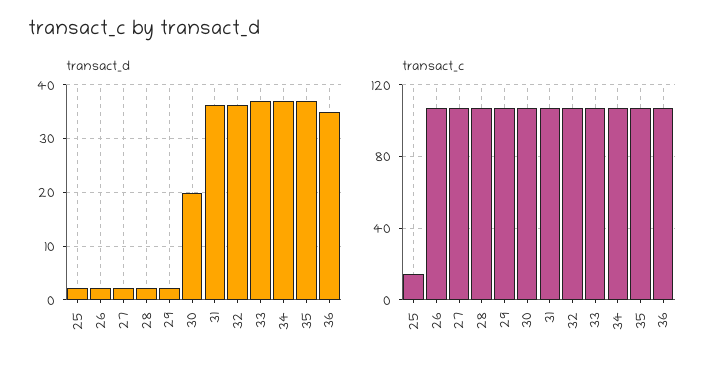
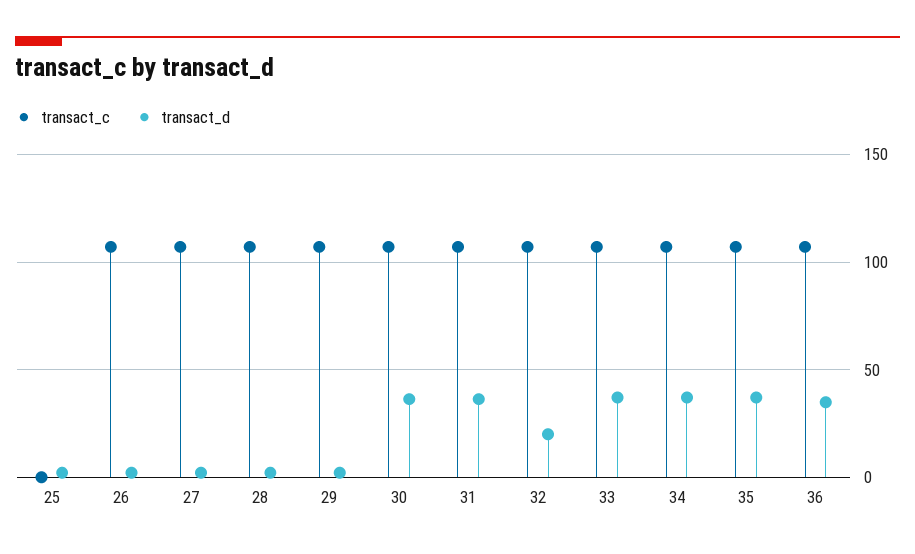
  {
    "transact_d": {
      "25": 2,
      "26": 2,
      "27": 2,
      "28": 2,
      "29": 2,
-     "30": 20,
+     "30": 35,
      "31": 36,
-     "32": 36,
+     "32": 20,
      "33": 38,
      "34": 38,
      "35": 38,
      "36": 34
    },
    "transact_c": {
-     "25": 15,
+     "25": 0,
      "26": 105,
      "27": 105,
      "28": 105,
      "29": 105,
      "30": 105,
      "31": 105,
      "32": 105,
      "33": 105,
      "34": 105,
      "35": 105,
      "36": 105
    }
  }

